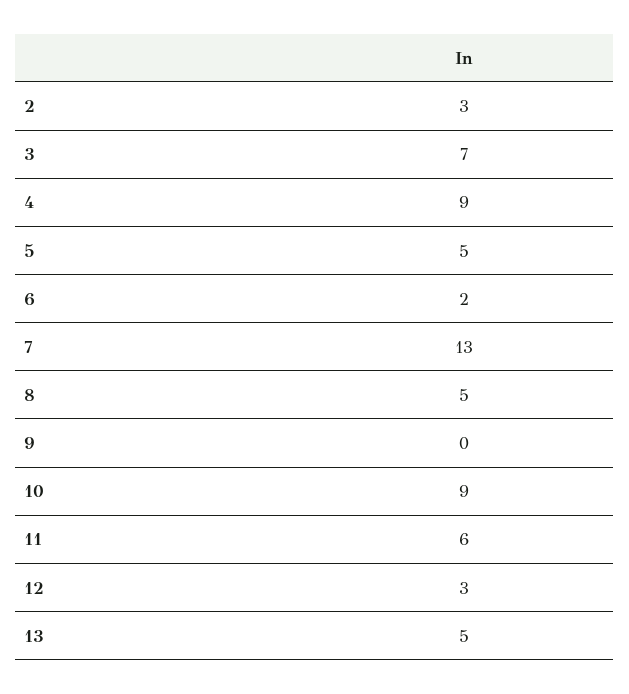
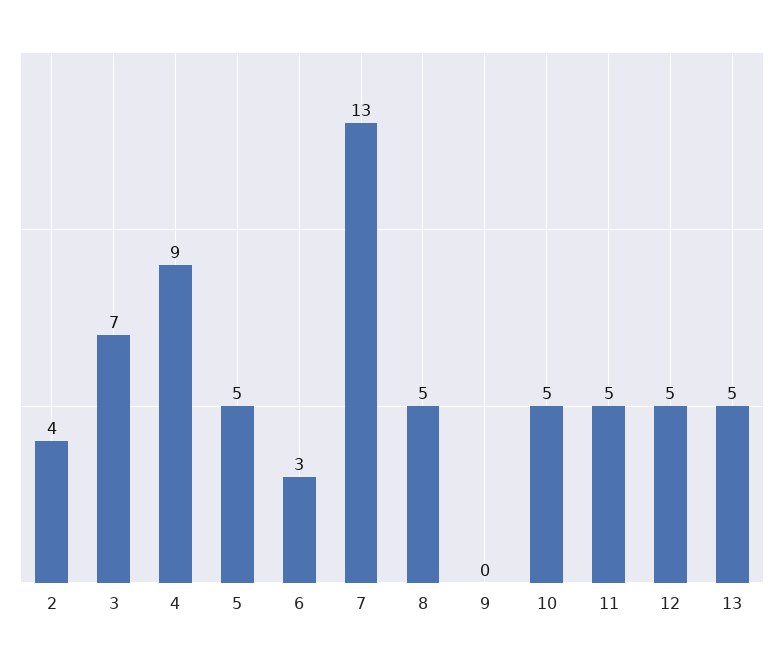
  {
-   "2": 3,
+   "2": 4,
    "3": 7,
    "4": 9,
    "5": 5,
-   "6": 2,
+   "6": 3,
    "7": 13,
    "8": 5,
    "9": 0,
-   "10": 9,
+   "10": 5,
-   "11": 6,
+   "11": 5,
-   "12": 3,
+   "12": 5,
    "13": 5
  }

